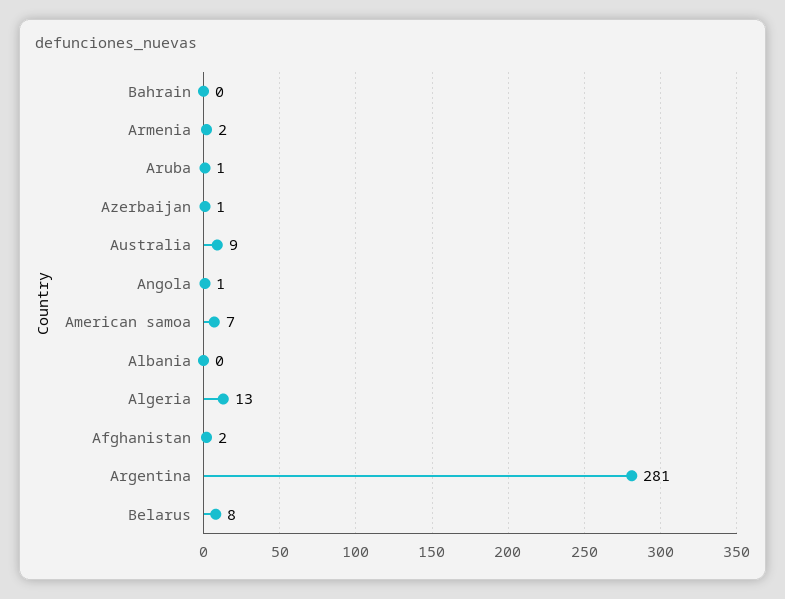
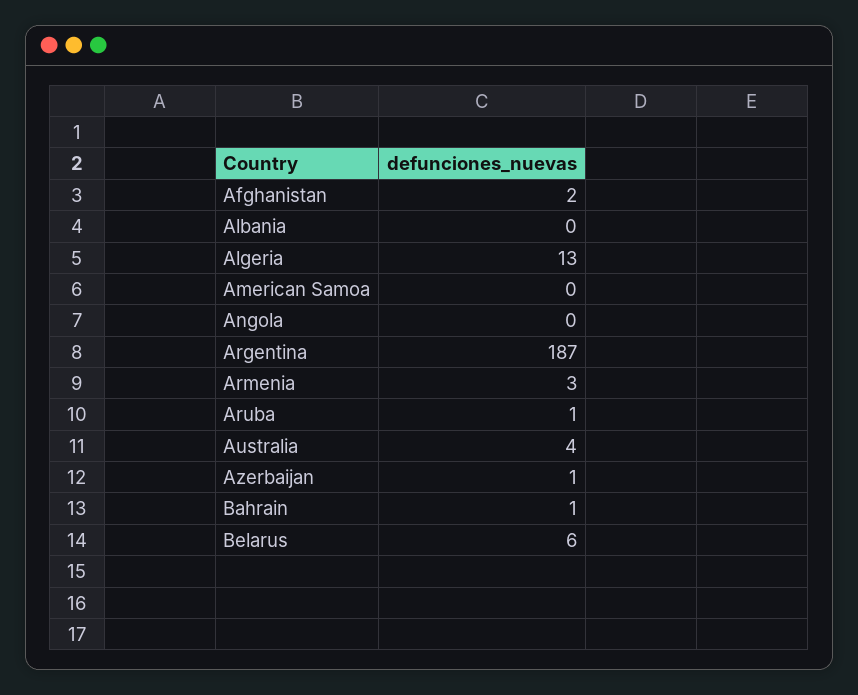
  {
-   "Bahrain": 0,
+   "Bahrain": 1,
-   "Armenia": 2,
+   "Armenia": 3,
    "Aruba": 1,
    "Azerbaijan": 1,
-   "Australia": 9,
+   "Australia": 4,
-   "Angola": 1,
+   "Angola": 0,
-   "American samoa": 7,
+   "American samoa": 0,
    "Albania": 0,
    "Algeria": 13,
    "Afghanistan": 2,
-   "Argentina": 281,
+   "Argentina": 187,
-   "Belarus": 8
+   "Belarus": 6
  }

